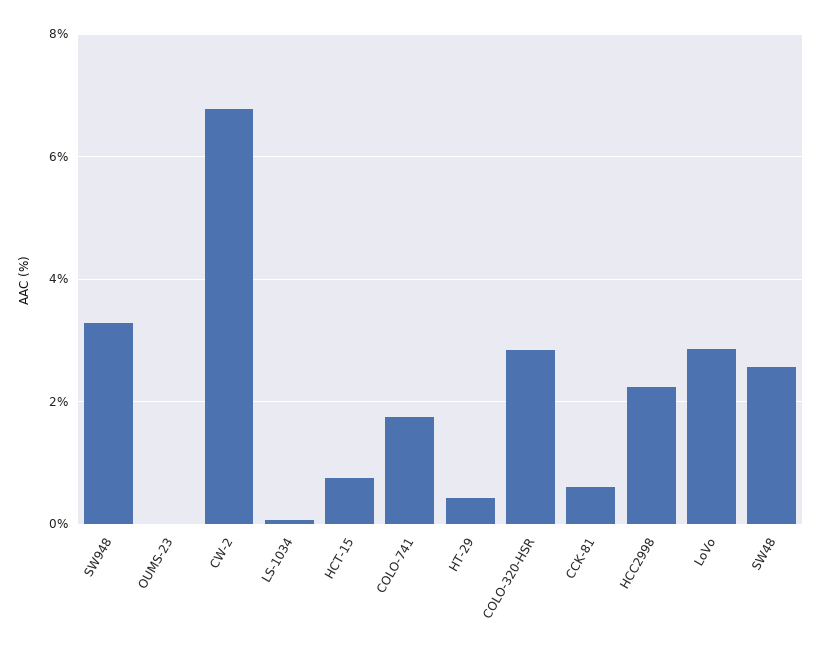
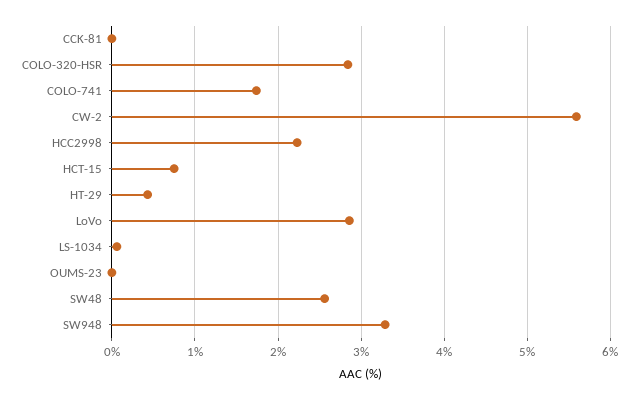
  {
    "SW948": 3.3,
    "OUMS-23": 0,
-   "CW-2": 6.8,
+   "CW-2": 5.6,
    "LS-1034": 0.1,
    "HCT-15": 0.8,
    "COLO-741": 1.7,
    "HT-29": 0.4,
    "COLO-320-HSR": 2.8,
-   "CCK-81": 0.6,
+   "CCK-81": 0,
    "HCC2998": 2.2,
    "LoVo": 2.9,
    "SW48": 2.6
  }

